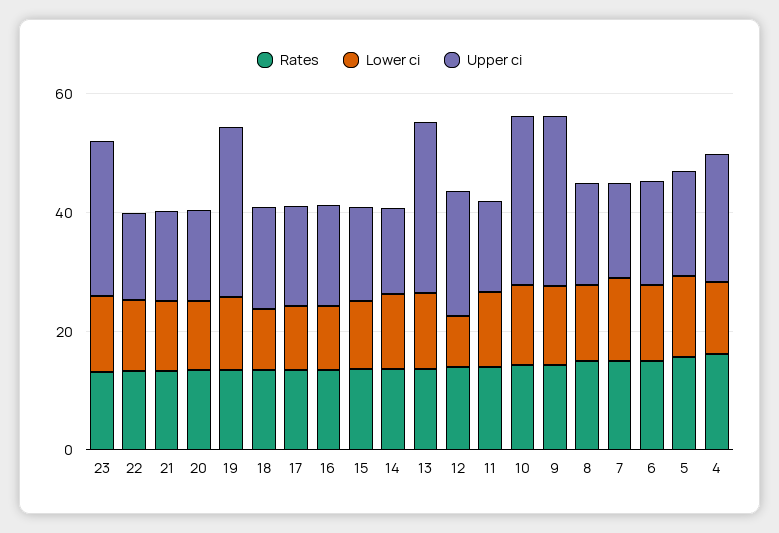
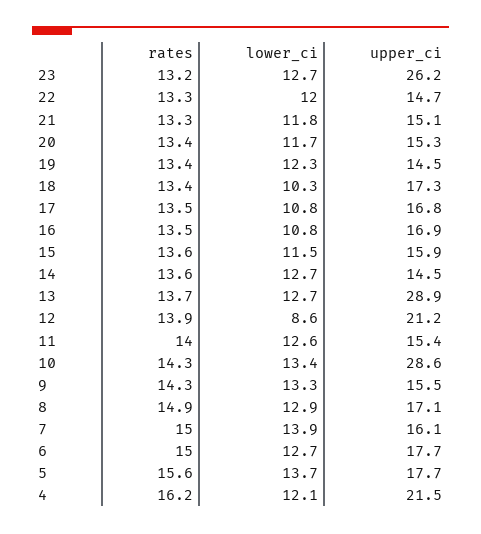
  {
    "Rates": {
      "23": 13.2,
      "22": 13.3,
      "21": 13.3,
      "20": 13.4,
      "19": 13.4,
      "18": 13.4,
      "17": 13.5,
      "16": 13.5,
      "15": 13.6,
      "14": 13.6,
      "13": 13.7,
      "12": 13.9,
      "11": 14,
      "10": 14.3,
      "9": 14.3,
      "8": 14.9,
      "7": 15,
      "6": 15,
      "5": 15.6,
      "4": 16.2
    },
    "Lower ci": {
      "23": 12.7,
      "22": 12,
      "21": 11.8,
      "20": 11.7,
      "19": 12.3,
      "18": 10.3,
      "17": 10.8,
      "16": 10.8,
      "15": 11.5,
      "14": 12.7,
      "13": 12.7,
      "12": 8.6,
      "11": 12.6,
      "10": 13.4,
      "9": 13.3,
      "8": 12.9,
      "7": 13.9,
      "6": 12.7,
      "5": 13.7,
      "4": 12.1
    },
    "Upper ci": {
      "23": 26.2,
      "22": 14.7,
      "21": 15.1,
      "20": 15.3,
-     "19": 30,
+     "19": 14.5,
      "18": 17.3,
      "17": 16.8,
      "16": 16.9,
      "15": 15.9,
      "14": 14.5,
      "13": 28.9,
      "12": 21.2,
      "11": 15.4,
      "10": 28.6,
-     "9": 30,
+     "9": 15.5,
      "8": 17.1,
      "7": 16.1,
      "6": 17.7,
      "5": 17.7,
      "4": 21.5
    }
  }

